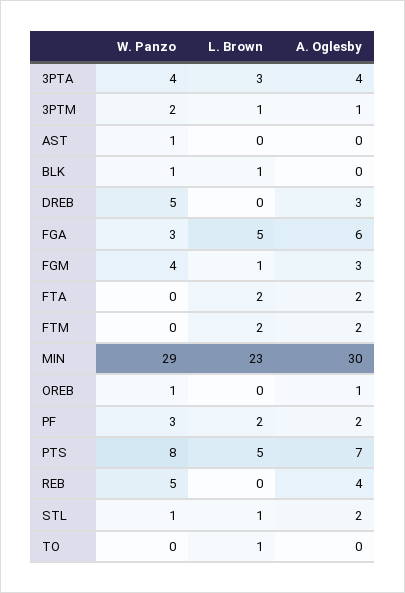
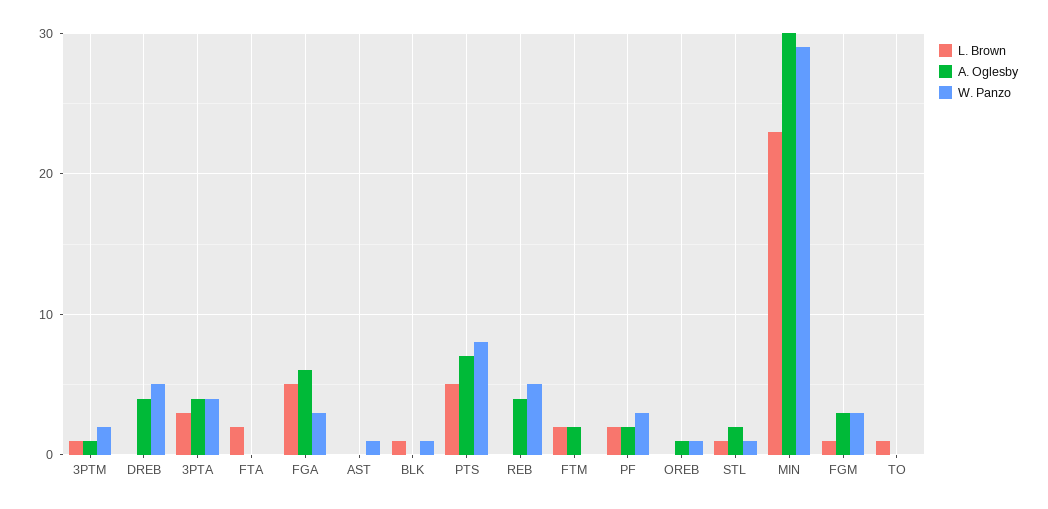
  {
    "W. Panzo": {
      "3PTA": 4,
      "3PTM": 2,
      "AST": 1,
      "BLK": 1,
      "DREB": 5,
      "FGA": 3,
-     "FGM": 4,
+     "FGM": 3,
      "FTA": 0,
      "FTM": 0,
      "MIN": 29,
      "OREB": 1,
      "PF": 3,
      "PTS": 8,
      "REB": 5,
      "STL": 1,
      "TO": 0
    },
    "L. Brown": {
      "3PTA": 3,
      "3PTM": 1,
      "AST": 0,
      "BLK": 1,
      "DREB": 0,
      "FGA": 5,
      "FGM": 1,
      "FTA": 2,
      "FTM": 2,
      "MIN": 23,
      "OREB": 0,
      "PF": 2,
      "PTS": 5,
      "REB": 0,
      "STL": 1,
      "TO": 1
    },
    "A. Oglesby": {
      "3PTA": 4,
      "3PTM": 1,
      "AST": 0,
      "BLK": 0,
-     "DREB": 3,
+     "DREB": 4,
      "FGA": 6,
      "FGM": 3,
-     "FTA": 2,
+     "FTA": 0,
      "FTM": 2,
      "MIN": 30,
      "OREB": 1,
      "PF": 2,
      "PTS": 7,
      "REB": 4,
      "STL": 2,
      "TO": 0
    }
  }

